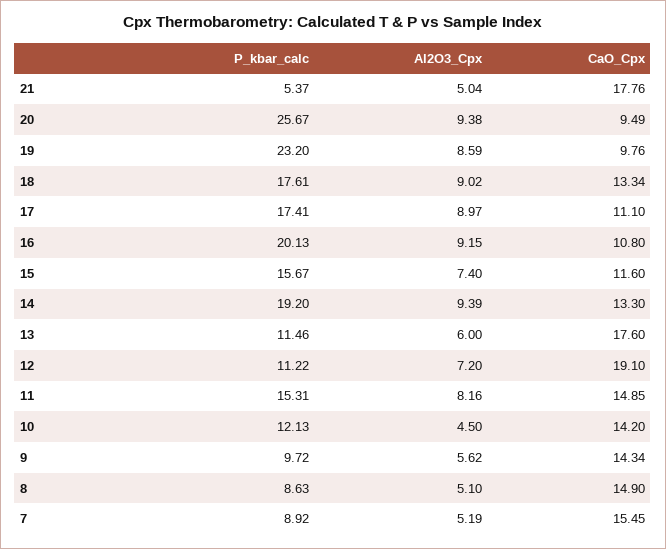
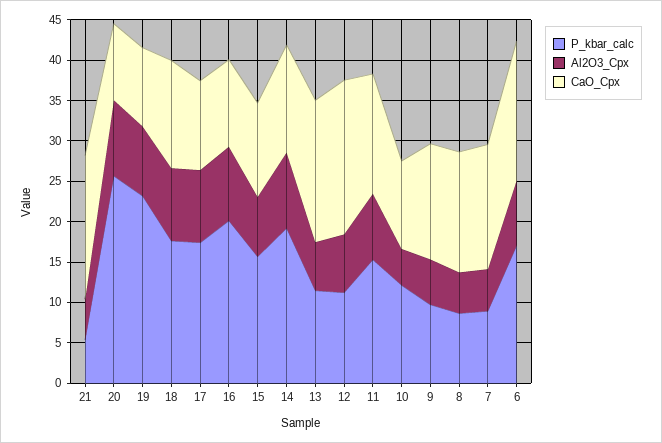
  {
    "P_kbar_calc": {
      "21": 5.37,
      "20": 25.67,
      "19": 23.2,
      "18": 17.61,
      "17": 17.41,
      "16": 20.13,
      "15": 15.67,
      "14": 19.2,
      "13": 11.46,
      "12": 11.22,
      "11": 15.31,
      "10": 12.13,
      "9": 9.72,
      "8": 8.63,
-     "7": 8.92
+     "7": 8.92,
+     "6": 17
    },
    "Al2O3_Cpx": {
      "21": 5.04,
      "20": 9.38,
      "19": 8.59,
      "18": 9.02,
      "17": 8.97,
      "16": 9.15,
      "15": 7.4,
      "14": 9.39,
      "13": 6,
      "12": 7.2,
      "11": 8.16,
      "10": 4.5,
      "9": 5.62,
      "8": 5.1,
-     "7": 5.19
+     "7": 5.19,
+     "6": 8
    },
    "CaO_Cpx": {
      "21": 17.76,
      "20": 9.49,
      "19": 9.76,
      "18": 13.34,
      "17": 11.1,
      "16": 10.8,
      "15": 11.6,
      "14": 13.3,
      "13": 17.6,
      "12": 19.1,
      "11": 14.85,
-     "10": 14.2,
+     "10": 11,
      "9": 14.34,
      "8": 14.9,
-     "7": 15.45
+     "7": 15.45,
+     "6": 17
    }
  }

